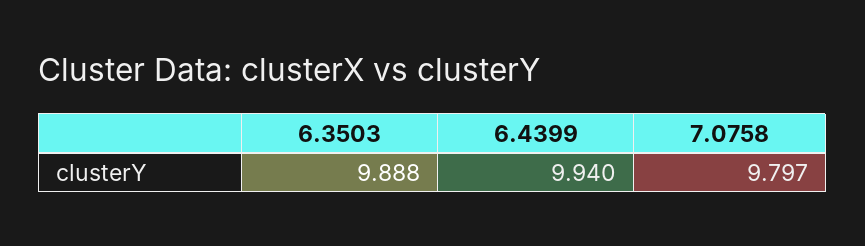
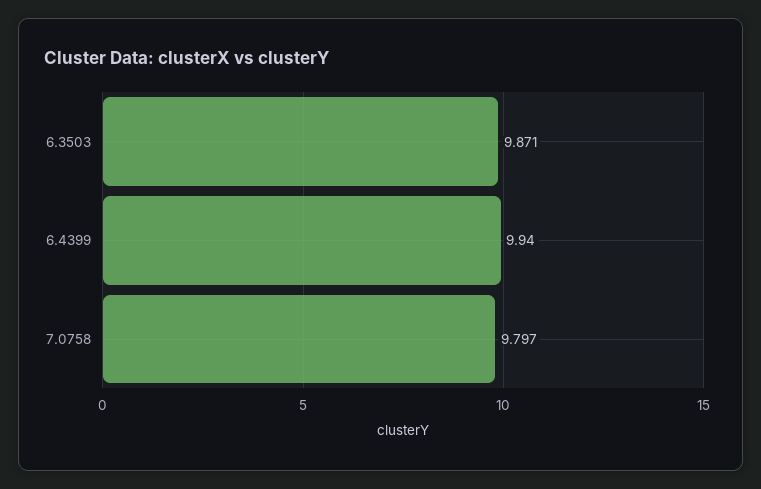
  {
-   "6.3503": 9.888,
+   "6.3503": 9.871,
    "6.4399": 9.94,
    "7.0758": 9.797
  }

